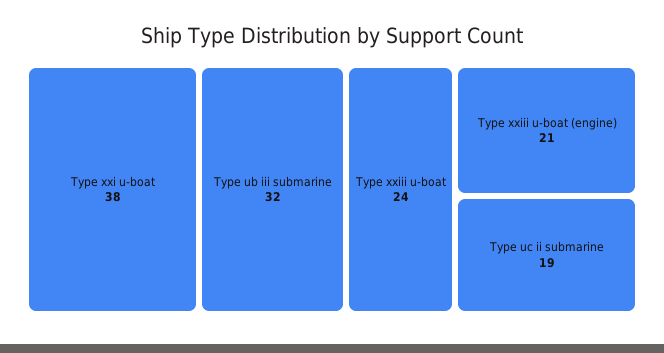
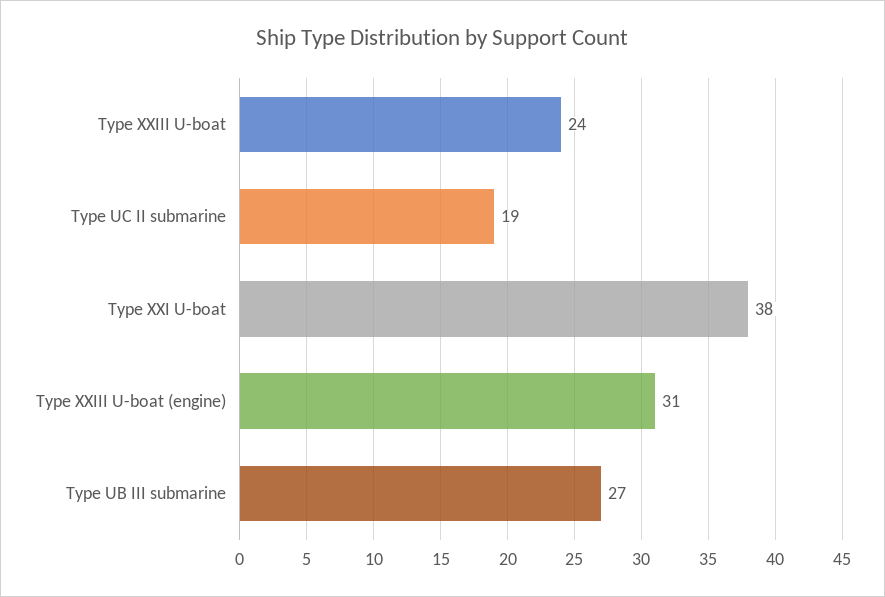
  {
    "Type xxi u-boat": 38,
-   "Type ub iii submarine": 32,
+   "Type ub iii submarine": 27,
    "Type xxiii u-boat": 24,
-   "Type xxiii u-boat (engine)": 21,
+   "Type xxiii u-boat (engine)": 31,
    "Type uc ii submarine": 19
  }

